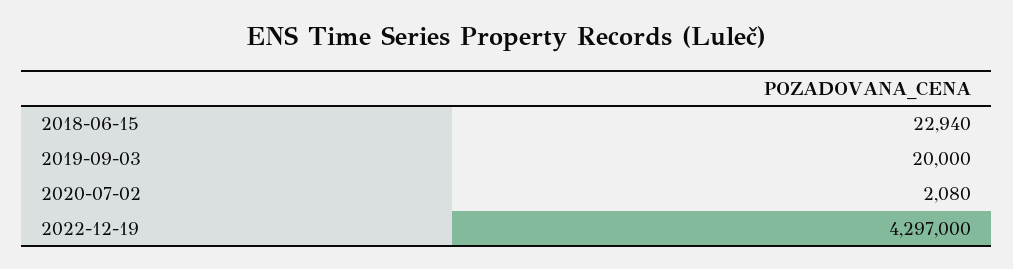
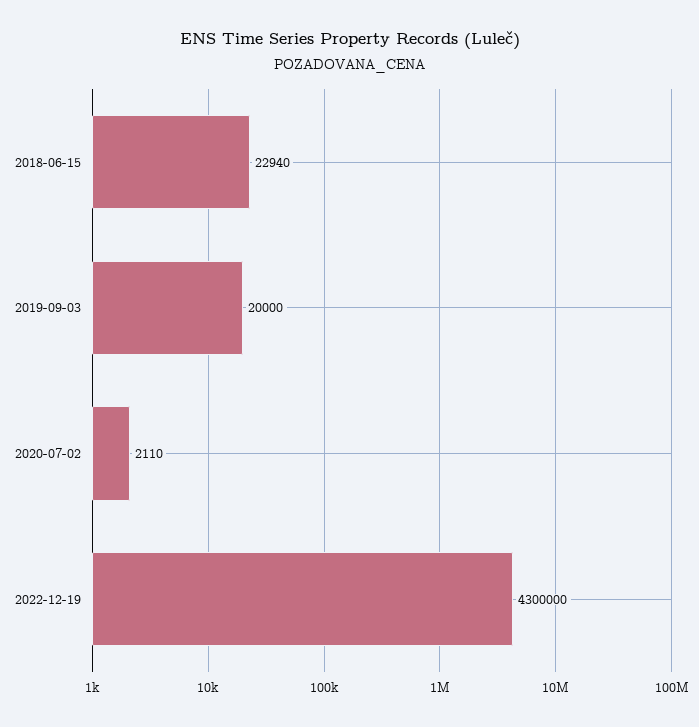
  {
    "2018-06-15": 22940,
    "2019-09-03": 20000,
-   "2020-07-02": 2080,
+   "2020-07-02": 2110,
-   "2022-12-19": 4297000
+   "2022-12-19": 4300000
  }

